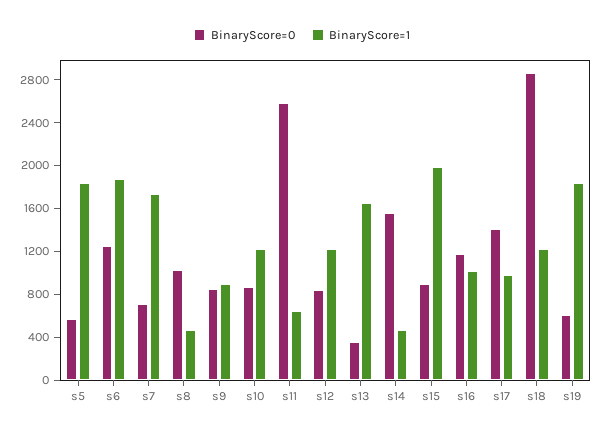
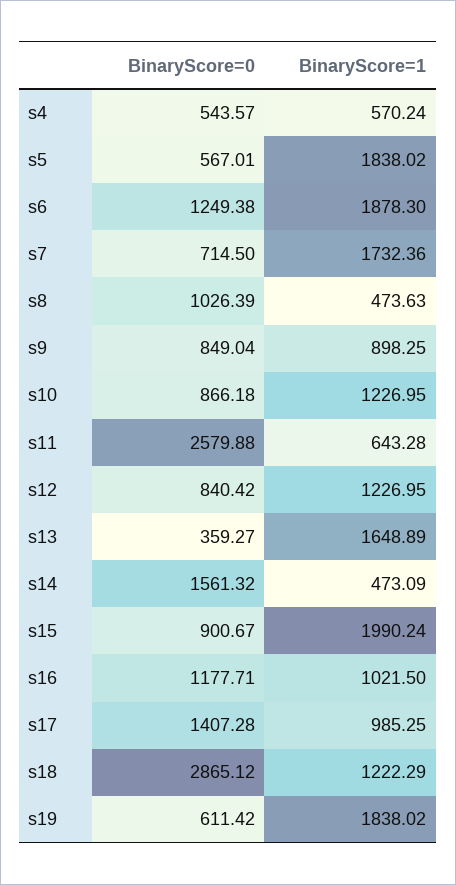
  {
    "BinaryScore=0": {
      "s5": 567.01,
      "s6": 1249.38,
      "s7": 714.5,
      "s8": 1026.39,
      "s9": 849.04,
      "s10": 866.18,
      "s11": 2579.88,
      "s12": 840.42,
      "s13": 359.27,
      "s14": 1561.32,
      "s15": 900.67,
      "s16": 1177.71,
      "s17": 1407.28,
      "s18": 2865.12,
-     "s19": 611.42
+     "s19": 611.42,
+     "s4": 543.57
    },
    "BinaryScore=1": {
      "s5": 1838.02,
      "s6": 1878.3,
      "s7": 1732.36,
      "s8": 473.63,
      "s9": 898.25,
      "s10": 1226.95,
      "s11": 643.28,
      "s12": 1226.95,
      "s13": 1648.89,
      "s14": 473.09,
      "s15": 1990.24,
      "s16": 1021.5,
      "s17": 985.25,
      "s18": 1222.29,
-     "s19": 1838.02
+     "s19": 1838.02,
+     "s4": 570.24
    }
  }

